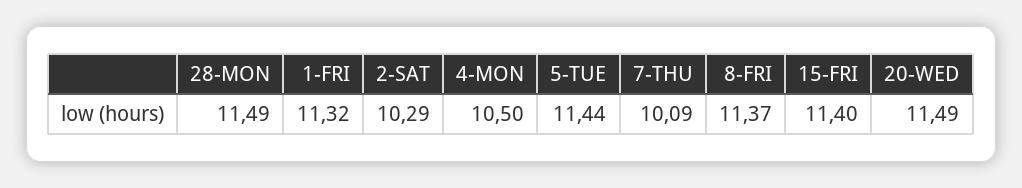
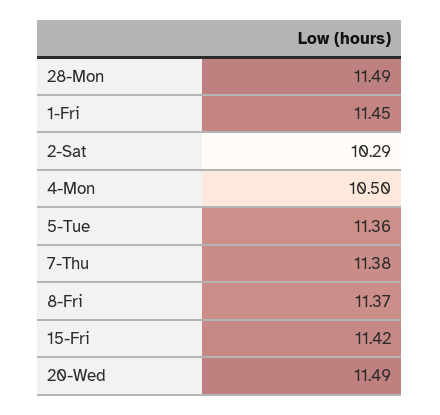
  {
    "28-MON": 11.49,
-   "1-FRI": 11.32,
+   "1-FRI": 11.45,
    "2-SAT": 10.29,
    "4-MON": 10.5,
-   "5-TUE": 11.44,
+   "5-TUE": 11.36,
-   "7-THU": 10.09,
+   "7-THU": 11.38,
    "8-FRI": 11.37,
-   "15-FRI": 11.4,
+   "15-FRI": 11.42,
    "20-WED": 11.49
  }

